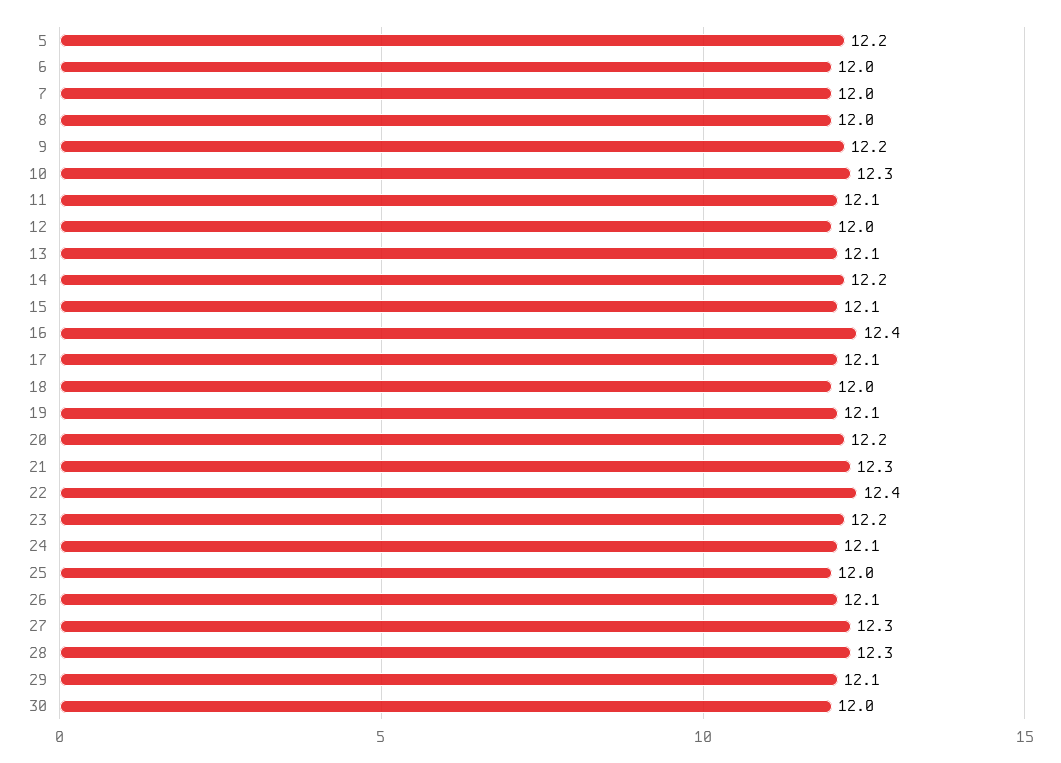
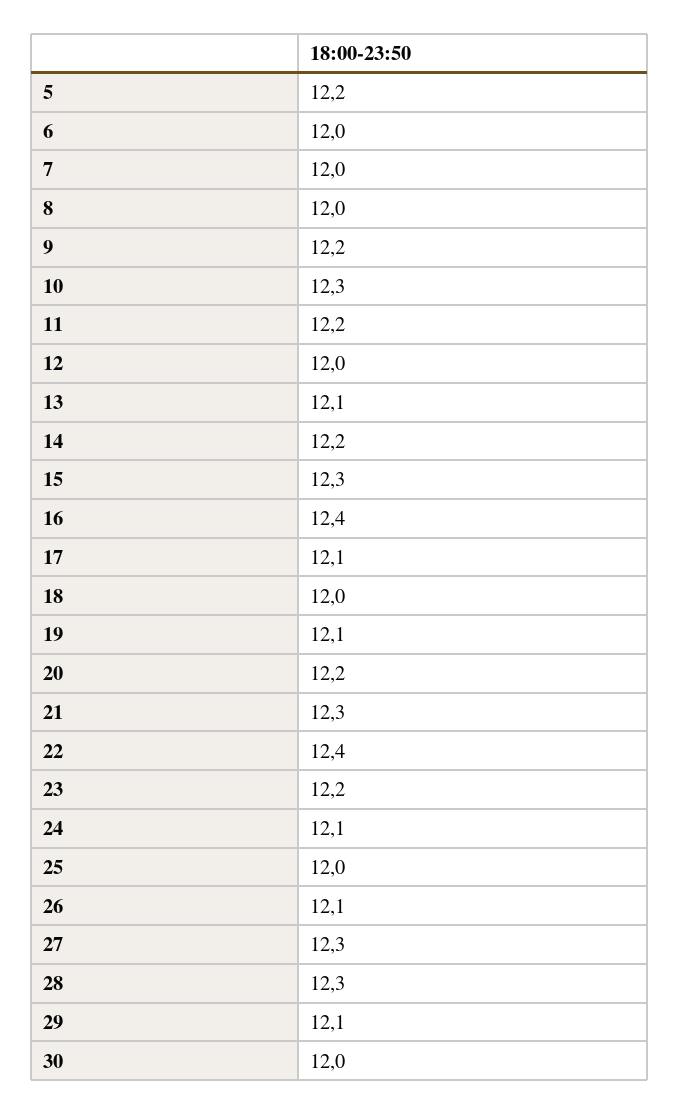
  {
    "5": 12.2,
    "6": 12,
    "7": 12,
    "8": 12,
    "9": 12.2,
    "10": 12.3,
-   "11": 12.1,
+   "11": 12.2,
    "12": 12,
    "13": 12.1,
    "14": 12.2,
-   "15": 12.1,
+   "15": 12.3,
    "16": 12.4,
    "17": 12.1,
    "18": 12,
    "19": 12.1,
    "20": 12.2,
    "21": 12.3,
    "22": 12.4,
    "23": 12.2,
    "24": 12.1,
    "25": 12,
    "26": 12.1,
    "27": 12.3,
    "28": 12.3,
    "29": 12.1,
    "30": 12
  }

